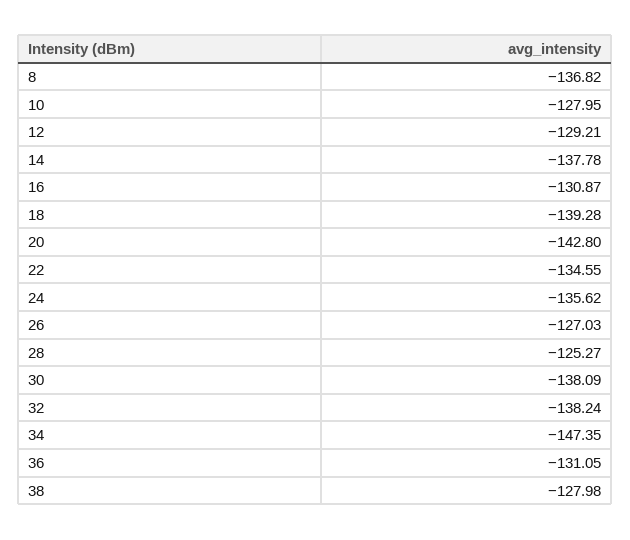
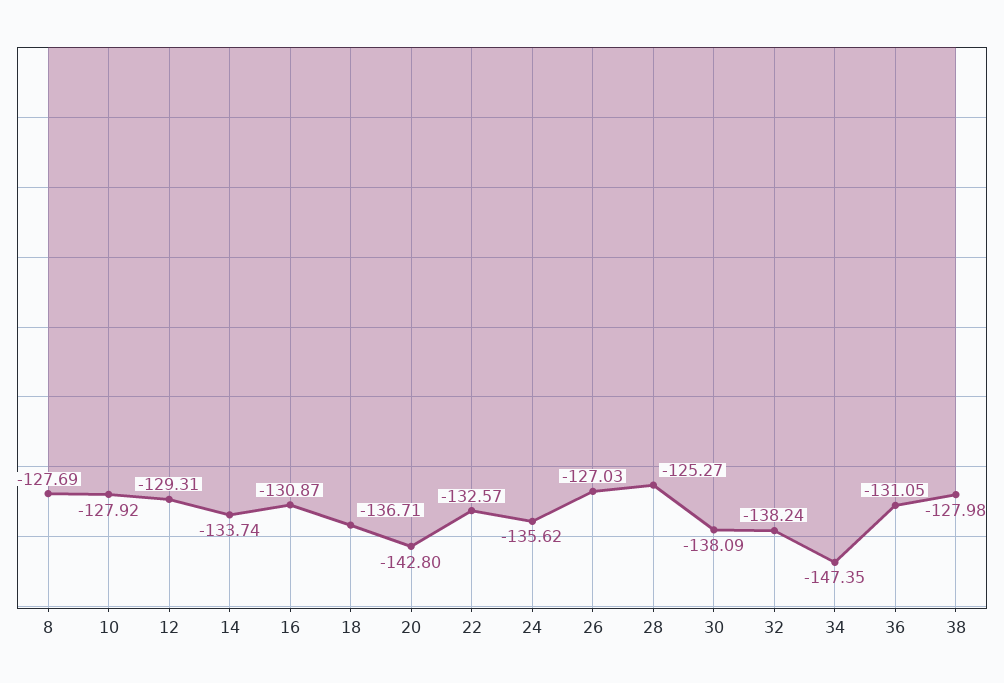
  {
-   "8": -136.82,
+   "8": -127.69,
-   "10": -127.95,
+   "10": -127.92,
-   "12": -129.21,
+   "12": -129.31,
-   "14": -137.78,
+   "14": -133.74,
    "16": -130.87,
-   "18": -139.28,
+   "18": -136.71,
    "20": -142.8,
-   "22": -134.55,
+   "22": -132.57,
    "24": -135.62,
    "26": -127.03,
    "28": -125.27,
    "30": -138.09,
    "32": -138.24,
    "34": -147.35,
    "36": -131.05,
    "38": -127.98
  }

